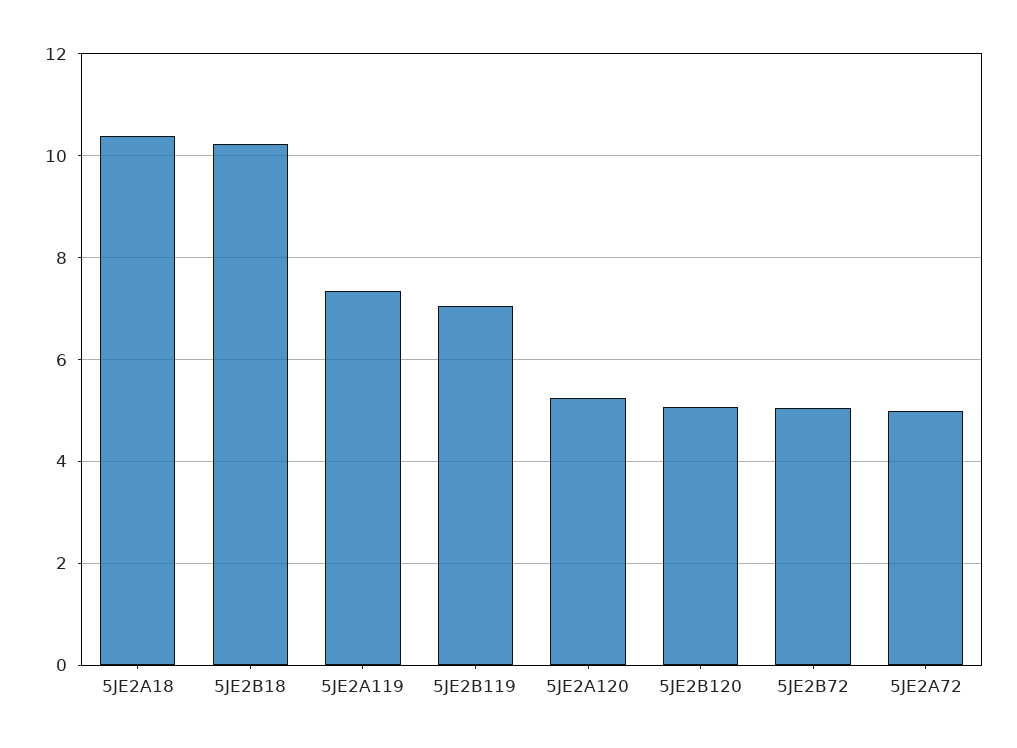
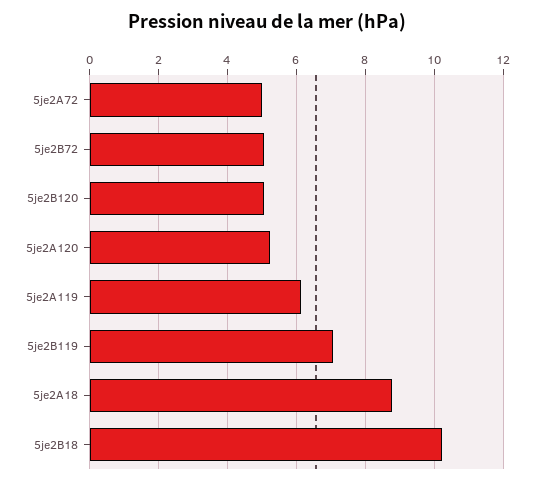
  {
-   "5JE2A18": 10.4,
+   "5JE2A18": 8.8,
    "5JE2B18": 10.2,
-   "5JE2A119": 7.4,
+   "5JE2A119": 6.2,
    "5JE2B119": 7,
    "5JE2A120": 5.2,
    "5JE2B120": 5,
    "5JE2B72": 5,
    "5JE2A72": 5
  }

